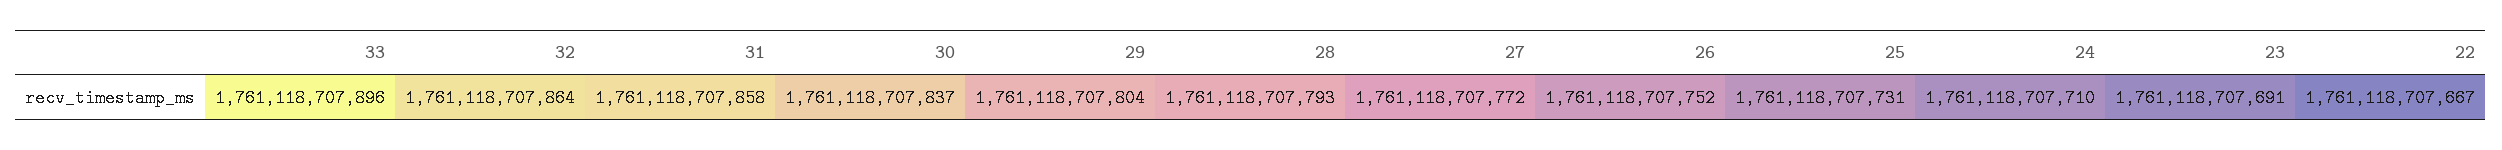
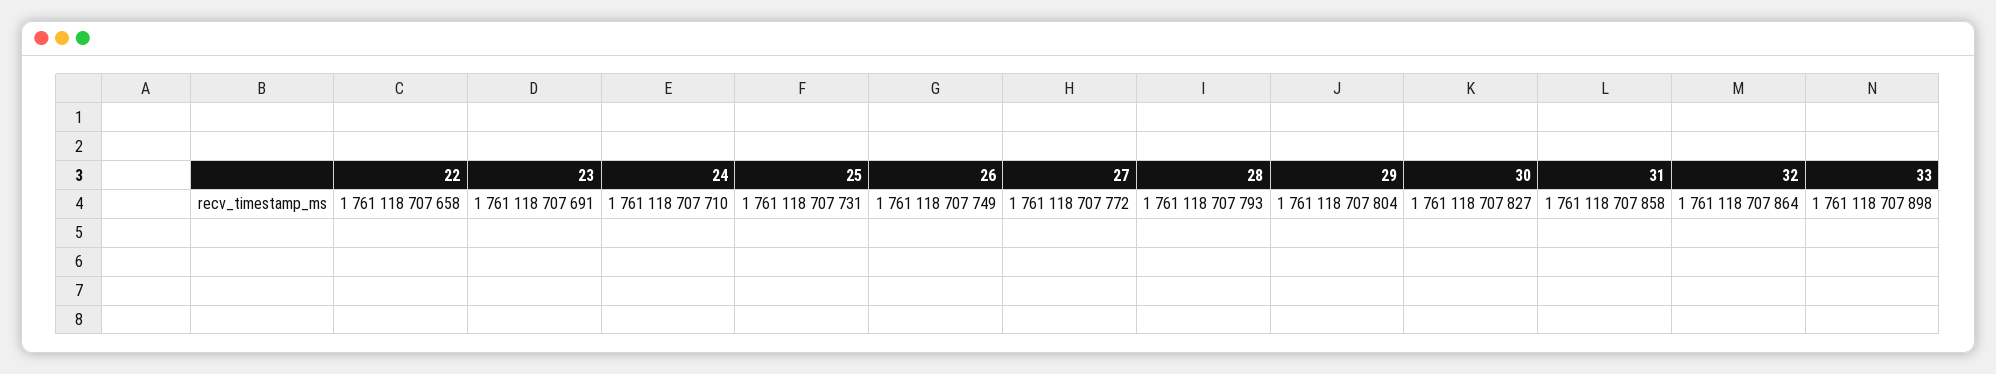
  {
-   "33": 1761118707896,
+   "33": 1761118707898,
    "32": 1761118707864,
    "31": 1761118707858,
-   "30": 1761118707837,
+   "30": 1761118707827,
    "29": 1761118707804,
    "28": 1761118707793,
    "27": 1761118707772,
-   "26": 1761118707752,
+   "26": 1761118707749,
    "25": 1761118707731,
    "24": 1761118707710,
    "23": 1761118707691,
-   "22": 1761118707667
+   "22": 1761118707658
  }

